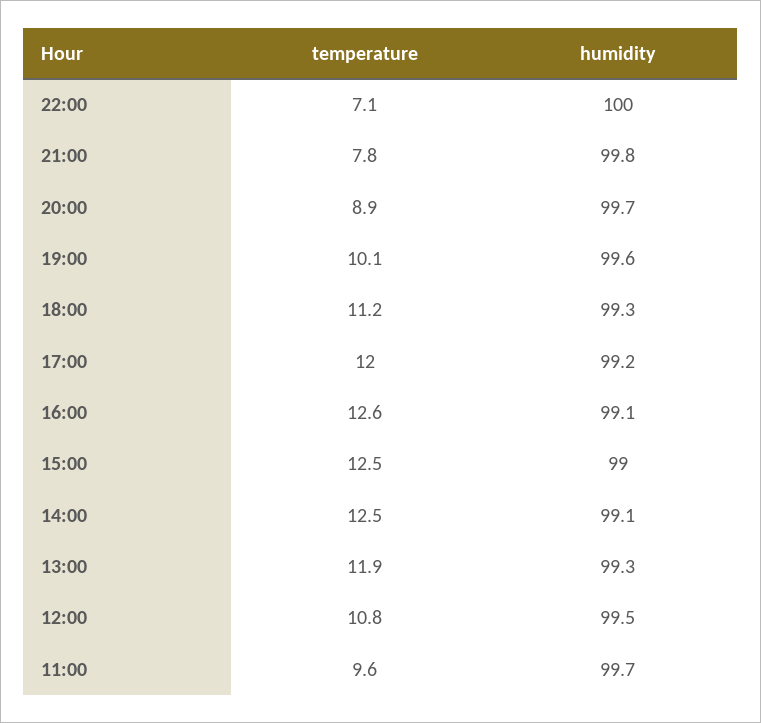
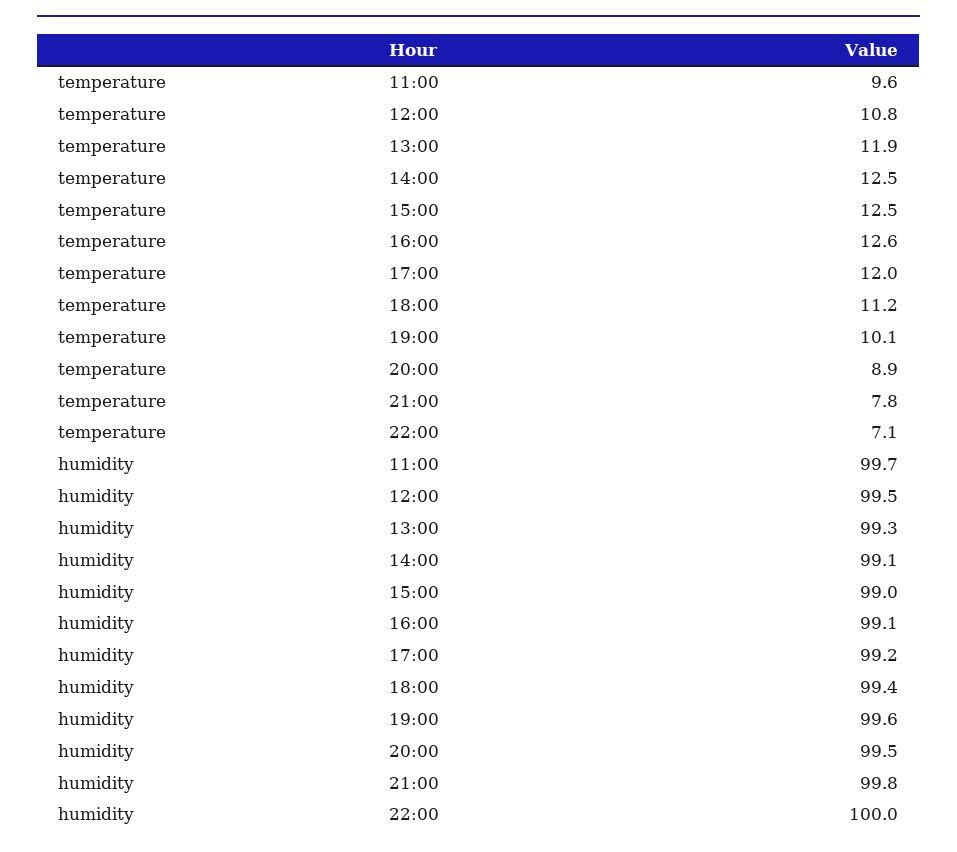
  {
    "temperature": {
      "22:00": 7.1,
      "21:00": 7.8,
      "20:00": 8.9,
      "19:00": 10.1,
      "18:00": 11.2,
      "17:00": 12,
      "16:00": 12.6,
      "15:00": 12.5,
      "14:00": 12.5,
      "13:00": 11.9,
      "12:00": 10.8,
      "11:00": 9.6
    },
    "humidity": {
      "22:00": 100,
      "21:00": 99.8,
-     "20:00": 99.7,
+     "20:00": 99.5,
      "19:00": 99.6,
-     "18:00": 99.3,
+     "18:00": 99.4,
      "17:00": 99.2,
      "16:00": 99.1,
      "15:00": 99,
      "14:00": 99.1,
      "13:00": 99.3,
      "12:00": 99.5,
      "11:00": 99.7
    }
  }

